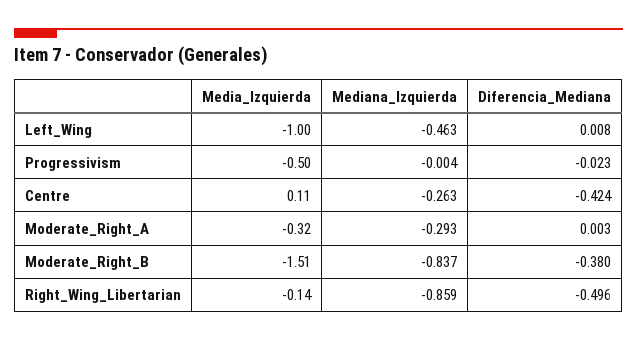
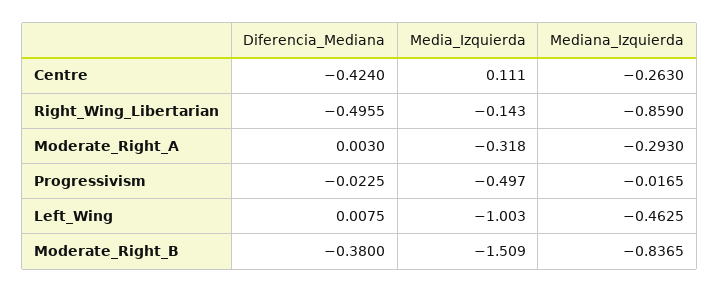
  {
    "Media_Izquierda": {
      "Left_Wing": -1.003,
      "Progressivism": -0.497,
      "Centre": 0.111,
      "Moderate_Right_A": -0.318,
      "Moderate_Right_B": -1.509,
      "Right_Wing_Libertarian": -0.143
    },
    "Mediana_Izquierda": {
      "Left_Wing": -0.4625,
-     "Progressivism": -0.004,
+     "Progressivism": -0.0165,
      "Centre": -0.263,
      "Moderate_Right_A": -0.293,
      "Moderate_Right_B": -0.8365,
      "Right_Wing_Libertarian": -0.859
    },
    "Diferencia_Mediana": {
      "Left_Wing": 0.0075,
      "Progressivism": -0.0225,
      "Centre": -0.424,
      "Moderate_Right_A": 0.003,
      "Moderate_Right_B": -0.38,
      "Right_Wing_Libertarian": -0.4955
    }
  }

